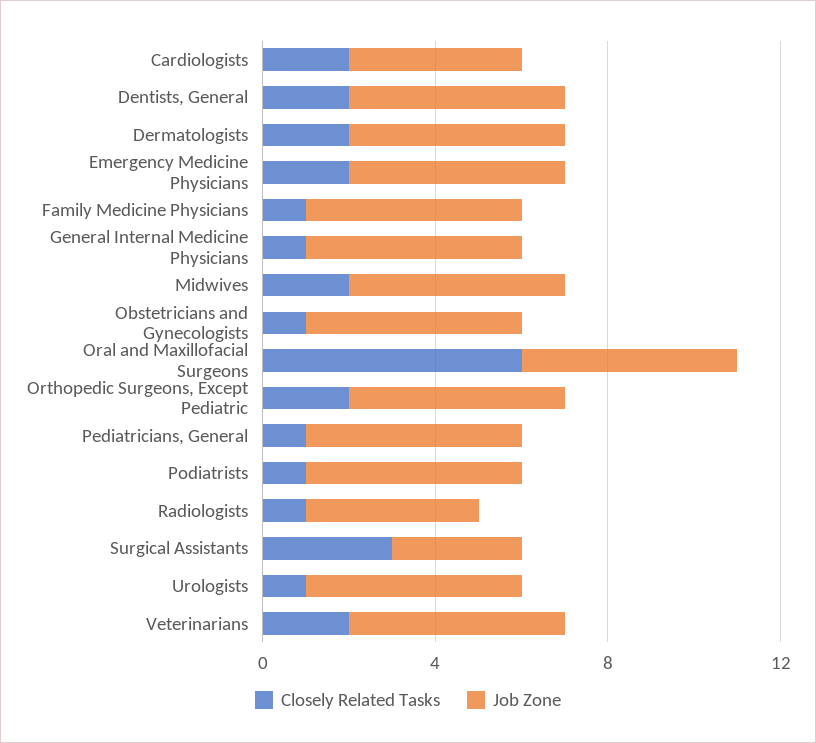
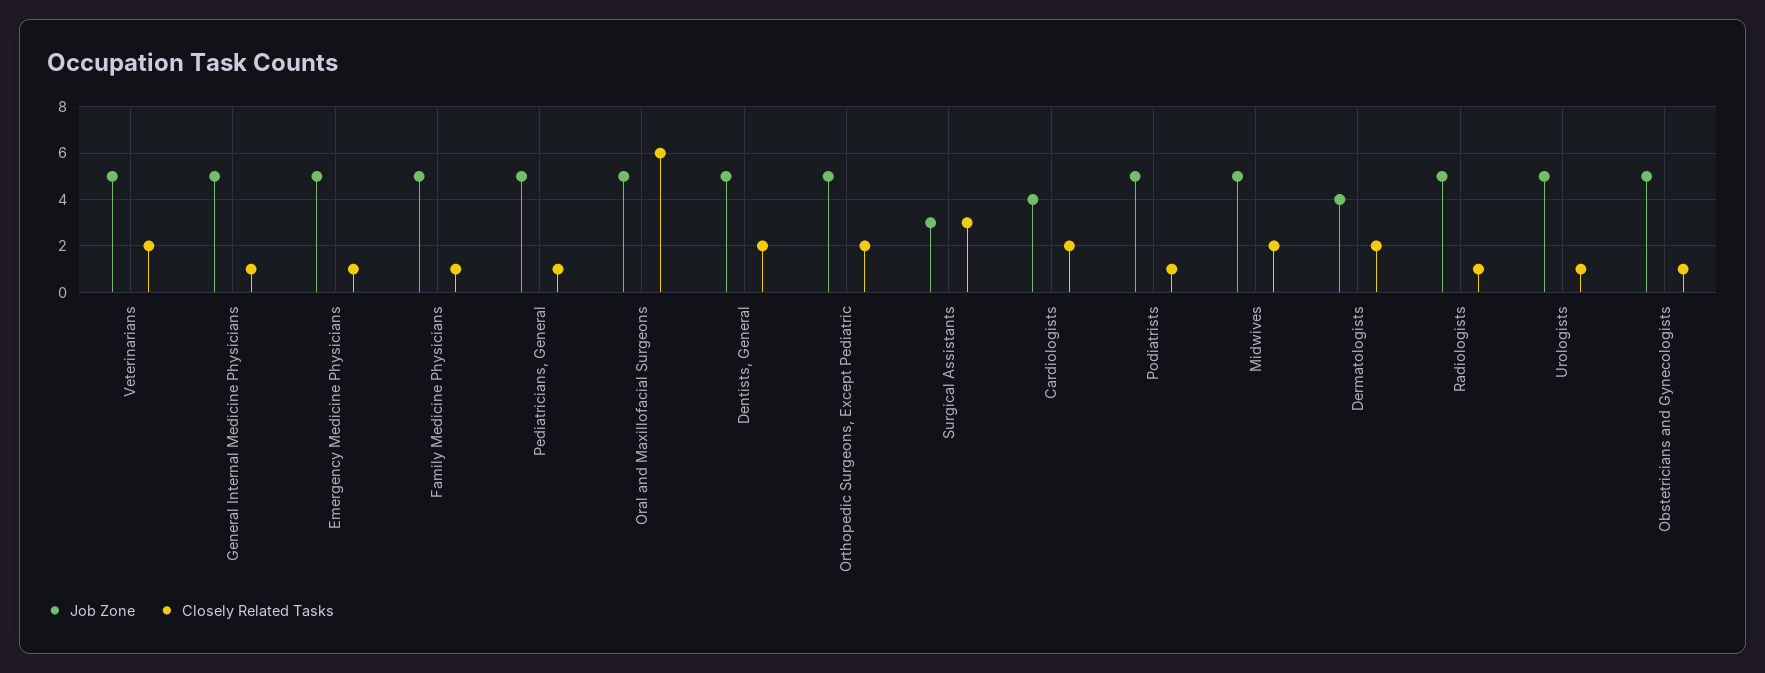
  {
    "Closely Related Tasks": {
      "Cardiologists": 2,
      "Dentists, General": 2,
      "Dermatologists": 2,
-     "Emergency Medicine Physicians": 2,
+     "Emergency Medicine Physicians": 1,
      "Family Medicine Physicians": 1,
      "General Internal Medicine Physicians": 1,
      "Midwives": 2,
      "Obstetricians and Gynecologists": 1,
      "Oral and Maxillofacial Surgeons": 6,
      "Orthopedic Surgeons, Except Pediatric": 2,
      "Pediatricians, General": 1,
      "Podiatrists": 1,
      "Radiologists": 1,
      "Surgical Assistants": 3,
      "Urologists": 1,
      "Veterinarians": 2
    },
    "Job Zone": {
      "Cardiologists": 4,
      "Dentists, General": 5,
-     "Dermatologists": 5,
+     "Dermatologists": 4,
      "Emergency Medicine Physicians": 5,
      "Family Medicine Physicians": 5,
      "General Internal Medicine Physicians": 5,
      "Midwives": 5,
      "Obstetricians and Gynecologists": 5,
      "Oral and Maxillofacial Surgeons": 5,
      "Orthopedic Surgeons, Except Pediatric": 5,
      "Pediatricians, General": 5,
      "Podiatrists": 5,
-     "Radiologists": 4,
+     "Radiologists": 5,
      "Surgical Assistants": 3,
      "Urologists": 5,
      "Veterinarians": 5
    }
  }

